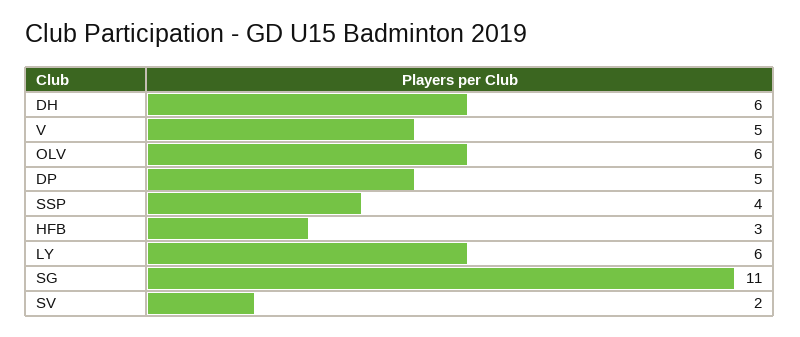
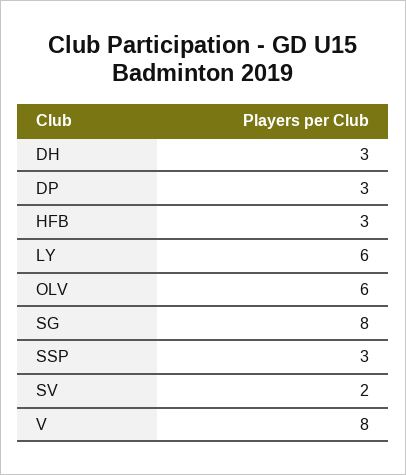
  {
-   "DH": 6,
+   "DH": 3,
-   "V": 5,
+   "V": 8,
    "OLV": 6,
-   "DP": 5,
+   "DP": 3,
-   "SSP": 4,
+   "SSP": 3,
    "HFB": 3,
    "LY": 6,
-   "SG": 11,
+   "SG": 8,
    "SV": 2
  }

